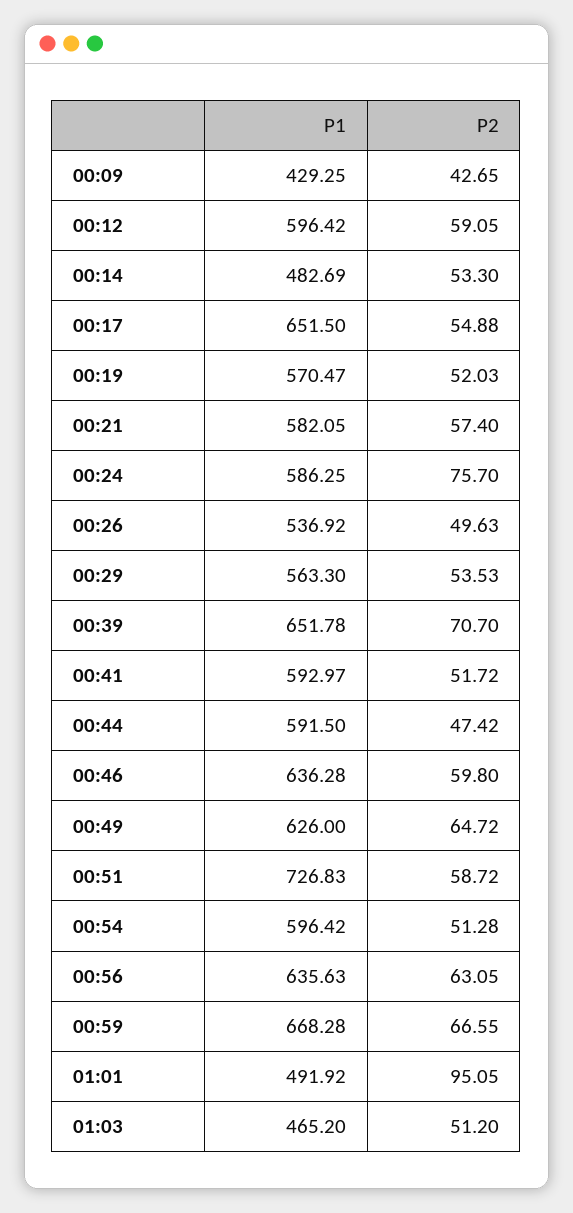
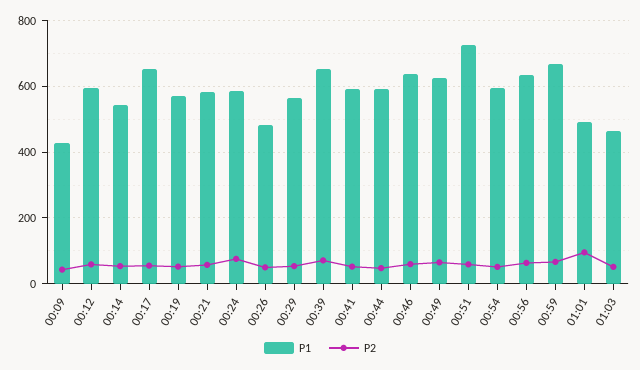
  {
    "P1": {
      "00:09": 429.25,
      "00:12": 596.42,
-     "00:14": 482.69,
+     "00:14": 540,
      "00:17": 651.5,
      "00:19": 570.47,
      "00:21": 582.05,
      "00:24": 586.25,
-     "00:26": 536.92,
+     "00:26": 480,
      "00:29": 563.3,
      "00:39": 651.78,
      "00:41": 592.97,
      "00:44": 591.5,
      "00:46": 636.28,
      "00:49": 626,
      "00:51": 726.83,
      "00:54": 596.42,
      "00:56": 635.63,
      "00:59": 668.28,
      "01:01": 491.92,
      "01:03": 465.2
    },
    "P2": {
      "00:09": 42.65,
      "00:12": 59.05,
      "00:14": 53.3,
      "00:17": 54.88,
      "00:19": 52.03,
      "00:21": 57.4,
      "00:24": 75.7,
      "00:26": 49.63,
      "00:29": 53.53,
      "00:39": 70.7,
      "00:41": 51.72,
      "00:44": 47.42,
      "00:46": 59.8,
      "00:49": 64.72,
      "00:51": 58.72,
      "00:54": 51.28,
      "00:56": 63.05,
      "00:59": 66.55,
      "01:01": 95.05,
      "01:03": 51.2
    }
  }

